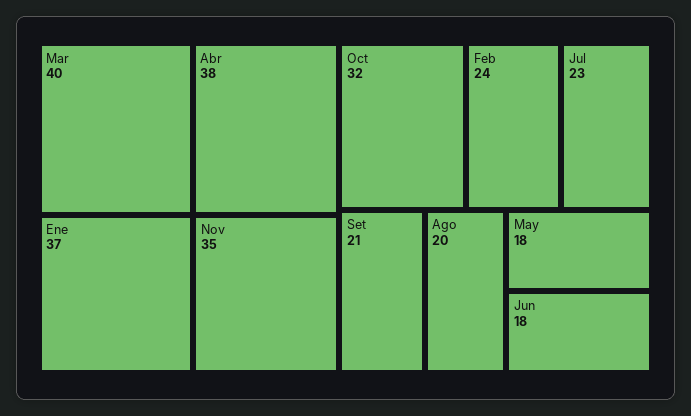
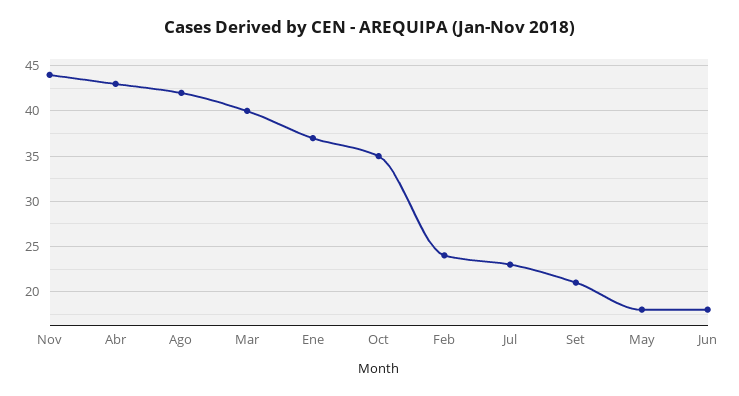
  {
    "Mar": 40,
-   "Abr": 38,
+   "Abr": 43,
    "Ene": 37,
-   "Nov": 35,
+   "Nov": 44,
-   "Oct": 32,
+   "Oct": 35,
    "Feb": 24,
    "Jul": 23,
    "Set": 21,
-   "Ago": 20,
+   "Ago": 42,
    "May": 18,
    "Jun": 18
  }

